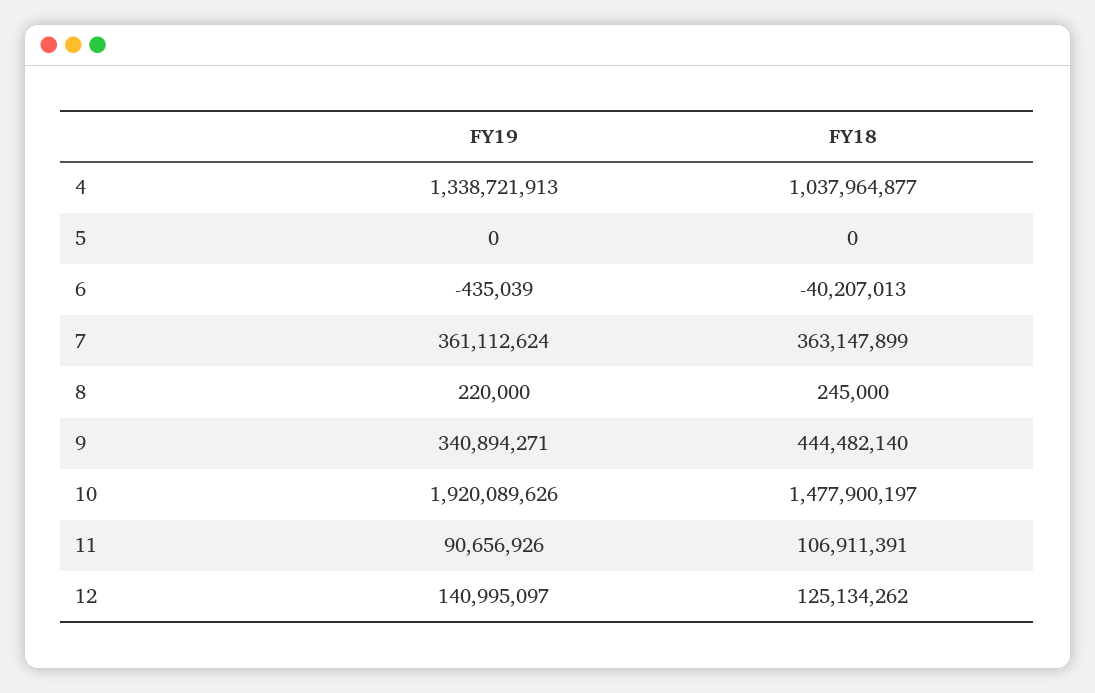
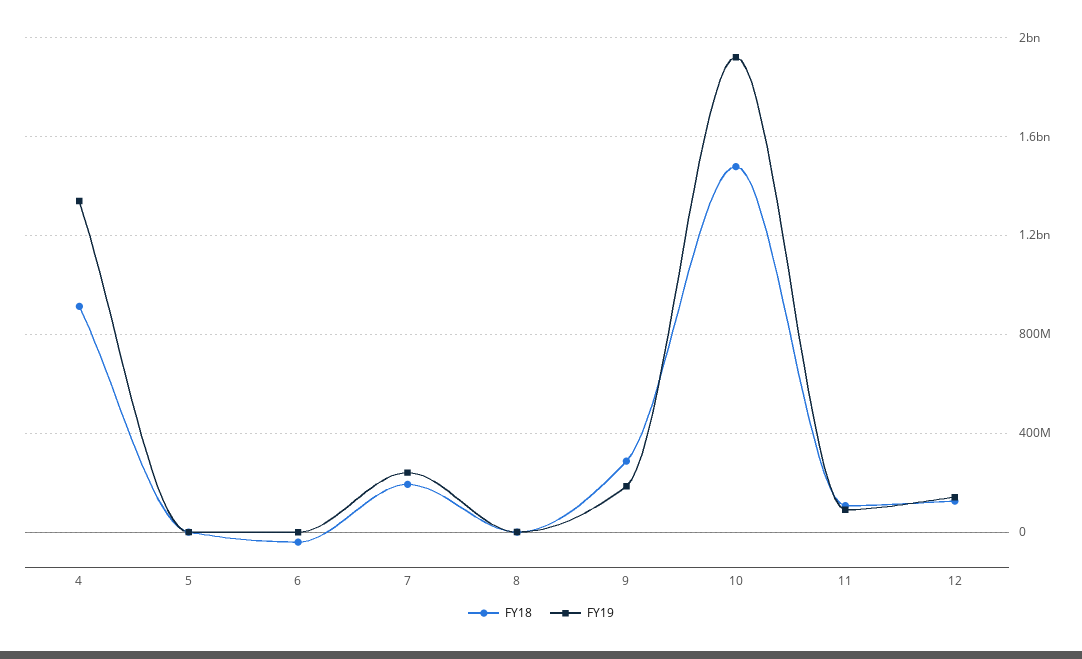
  {
    "FY19": {
      "4": 1338721913,
      "5": 0,
      "6": -435039,
-     "7": 361112624,
+     "7": 250000000,
      "8": 220000,
-     "9": 340894271,
+     "9": 200000000,
      "10": 1920089626,
      "11": 90656926,
      "12": 140995097
    },
    "FY18": {
-     "4": 1037964877,
+     "4": 900000000,
      "5": 0,
      "6": -40207013,
-     "7": 363147899,
+     "7": 200000000,
      "8": 245000,
-     "9": 444482140,
+     "9": 300000000,
      "10": 1477900197,
      "11": 106911391,
      "12": 125134262
    }
  }

